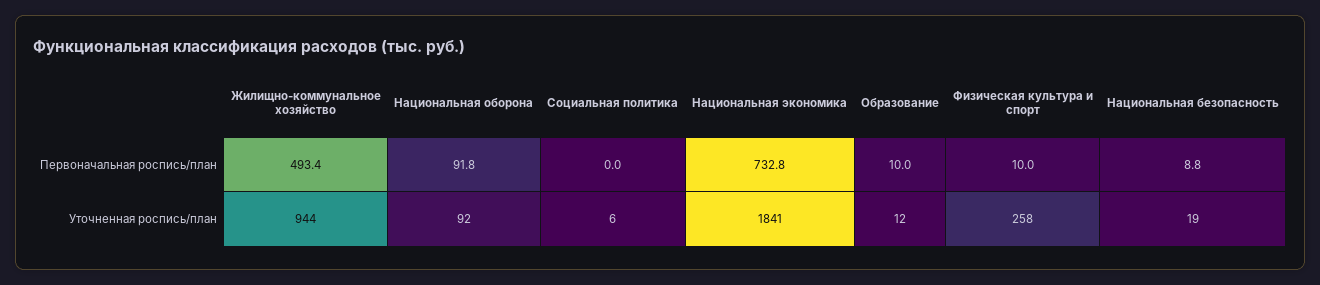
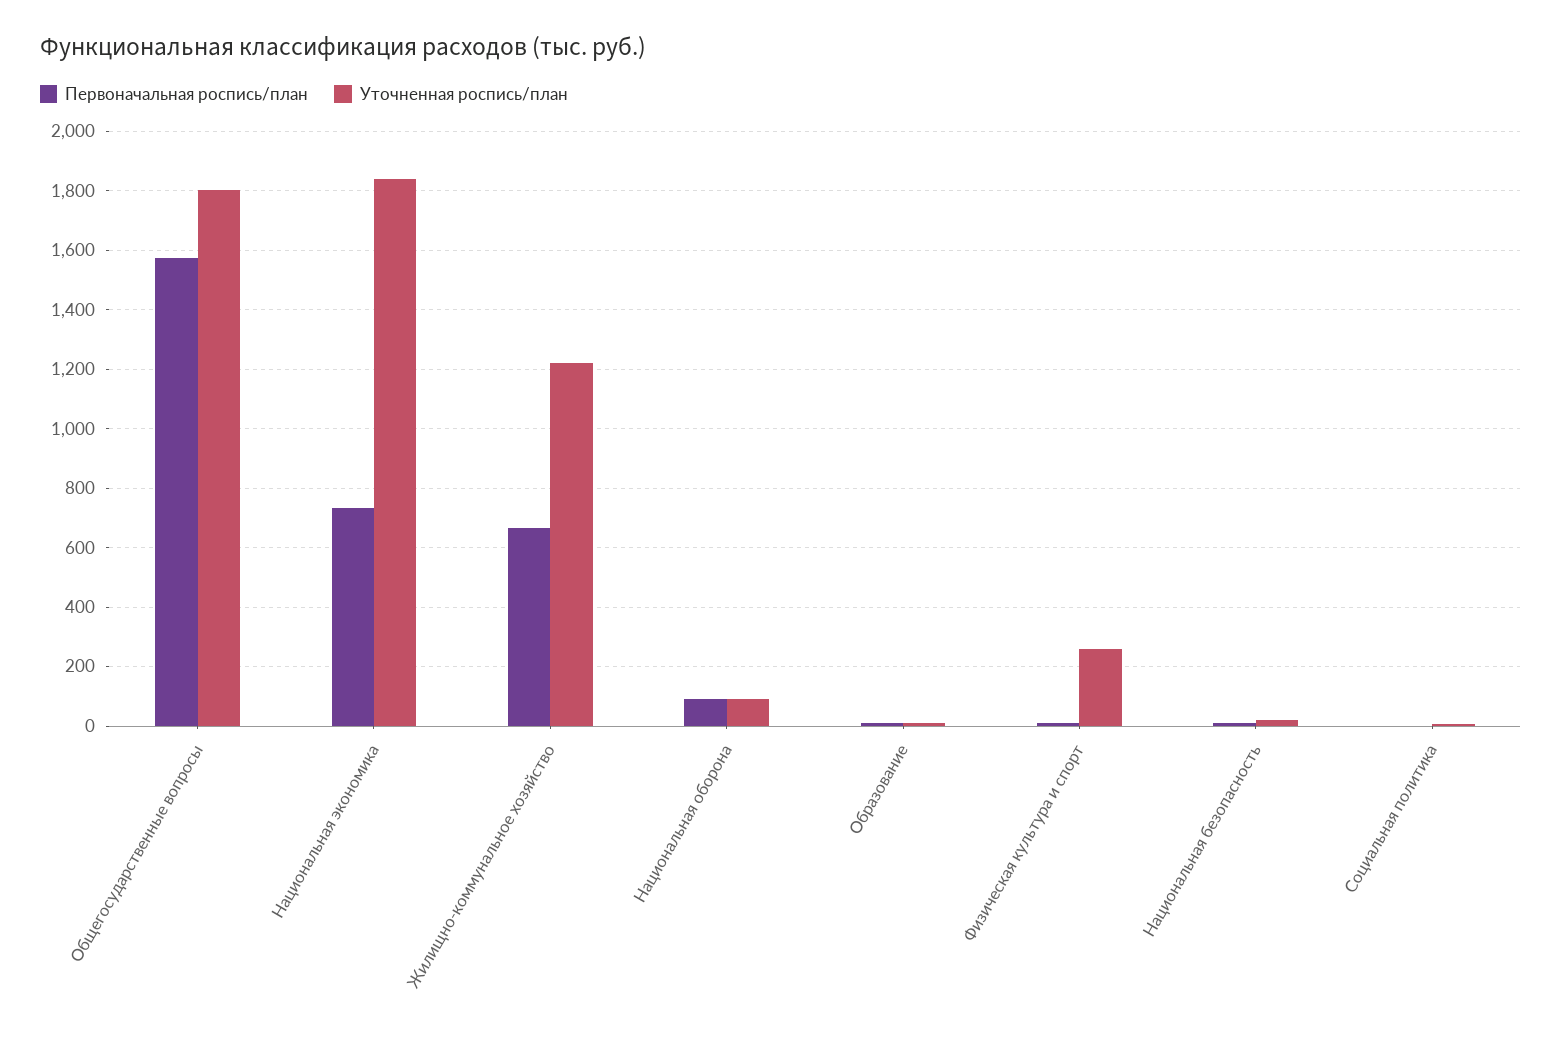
  {
    "Первоначальная роспись/план": {
-     "Жилищно-коммунальное хозяйство": 493.4,
+     "Жилищно-коммунальное хозяйство": 675,
      "Национальная оборона": 91.8,
      "Социальная политика": 0,
      "Национальная экономика": 732.8,
      "Образование": 10,
      "Физическая культура и спорт": 10,
-     "Национальная безопасность": 8.8
+     "Национальная безопасность": 8.8,
+     "Общегосударственные вопросы": 1575
    },
    "Уточненная роспись/план": {
-     "Жилищно-коммунальное хозяйство": 944,
+     "Жилищно-коммунальное хозяйство": 1225,
      "Национальная оборона": 92,
      "Социальная политика": 6,
      "Национальная экономика": 1841,
      "Образование": 12,
      "Физическая культура и спорт": 258,
-     "Национальная безопасность": 19
+     "Национальная безопасность": 19,
+     "Общегосударственные вопросы": 1800
    }
  }

